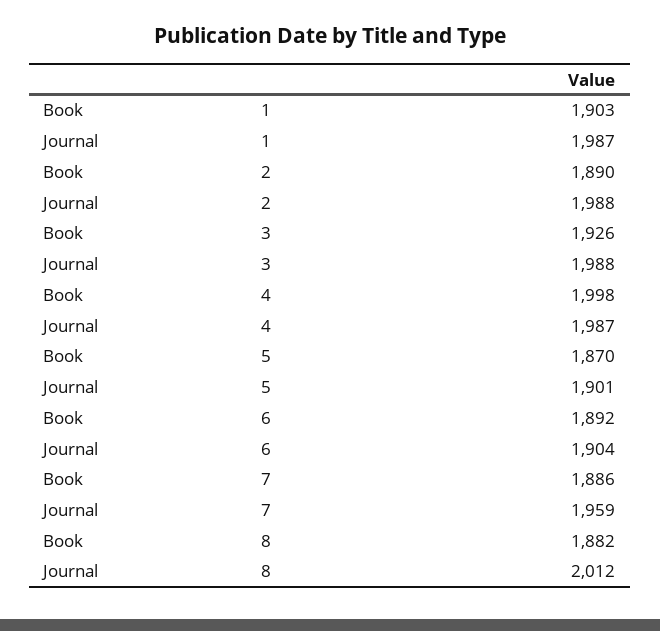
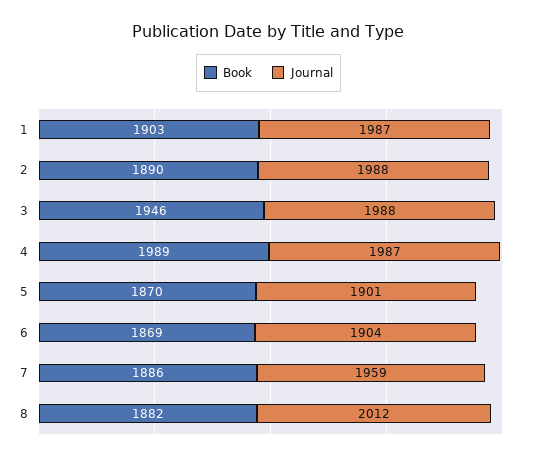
  {
    "Book": {
      "1": 1903,
      "2": 1890,
-     "3": 1926,
+     "3": 1946,
-     "4": 1998,
+     "4": 1989,
      "5": 1870,
-     "6": 1892,
+     "6": 1869,
      "7": 1886,
      "8": 1882
    },
    "Journal": {
      "1": 1987,
      "2": 1988,
      "3": 1988,
      "4": 1987,
      "5": 1901,
      "6": 1904,
      "7": 1959,
      "8": 2012
    }
  }

